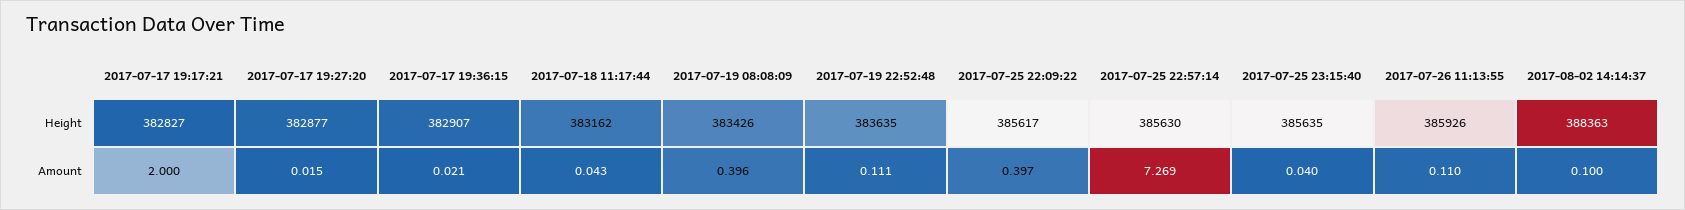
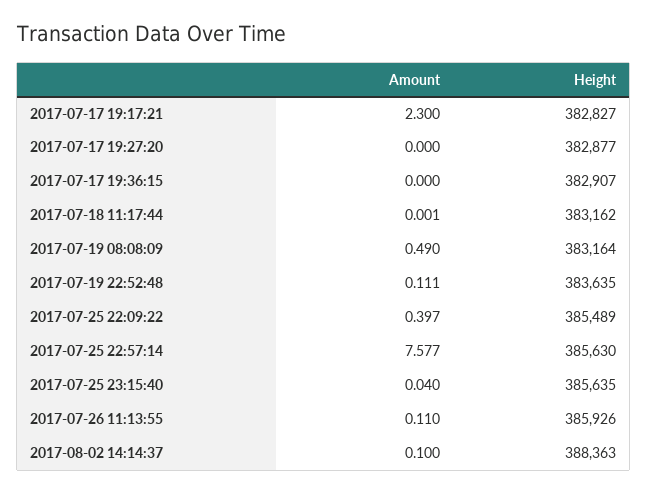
  {
    "2017-07-17 19:17:21": {
      "Height": 382827,
-     "Amount": 2
+     "Amount": 2.3
    },
    "2017-07-17 19:27:20": {
      "Height": 382877,
-     "Amount": 0.015
+     "Amount": 0
    },
    "2017-07-17 19:36:15": {
      "Height": 382907,
-     "Amount": 0.021
+     "Amount": 0
    },
    "2017-07-18 11:17:44": {
      "Height": 383162,
-     "Amount": 0.043
+     "Amount": 0.001
    },
    "2017-07-19 08:08:09": {
-     "Height": 383426,
+     "Height": 383164,
-     "Amount": 0.396
+     "Amount": 0.49
    },
    "2017-07-19 22:52:48": {
      "Height": 383635,
      "Amount": 0.111
    },
    "2017-07-25 22:09:22": {
-     "Height": 385617,
+     "Height": 385489,
      "Amount": 0.397
    },
    "2017-07-25 22:57:14": {
      "Height": 385630,
-     "Amount": 7.269
+     "Amount": 7.577
    },
    "2017-07-25 23:15:40": {
      "Height": 385635,
      "Amount": 0.04
    },
    "2017-07-26 11:13:55": {
      "Height": 385926,
      "Amount": 0.11
    },
    "2017-08-02 14:14:37": {
      "Height": 388363,
      "Amount": 0.1
    }
  }

